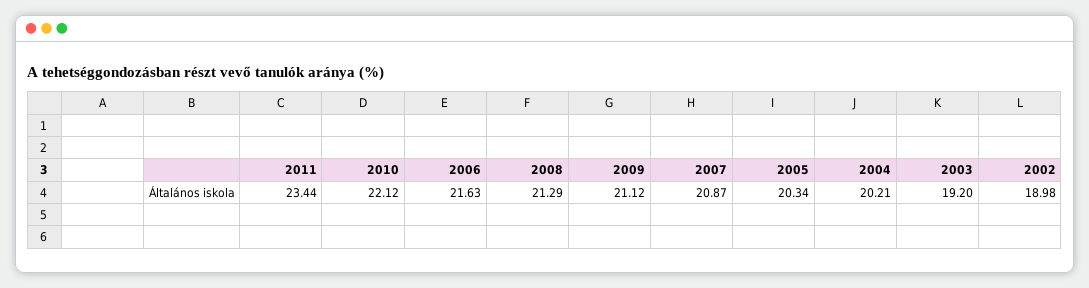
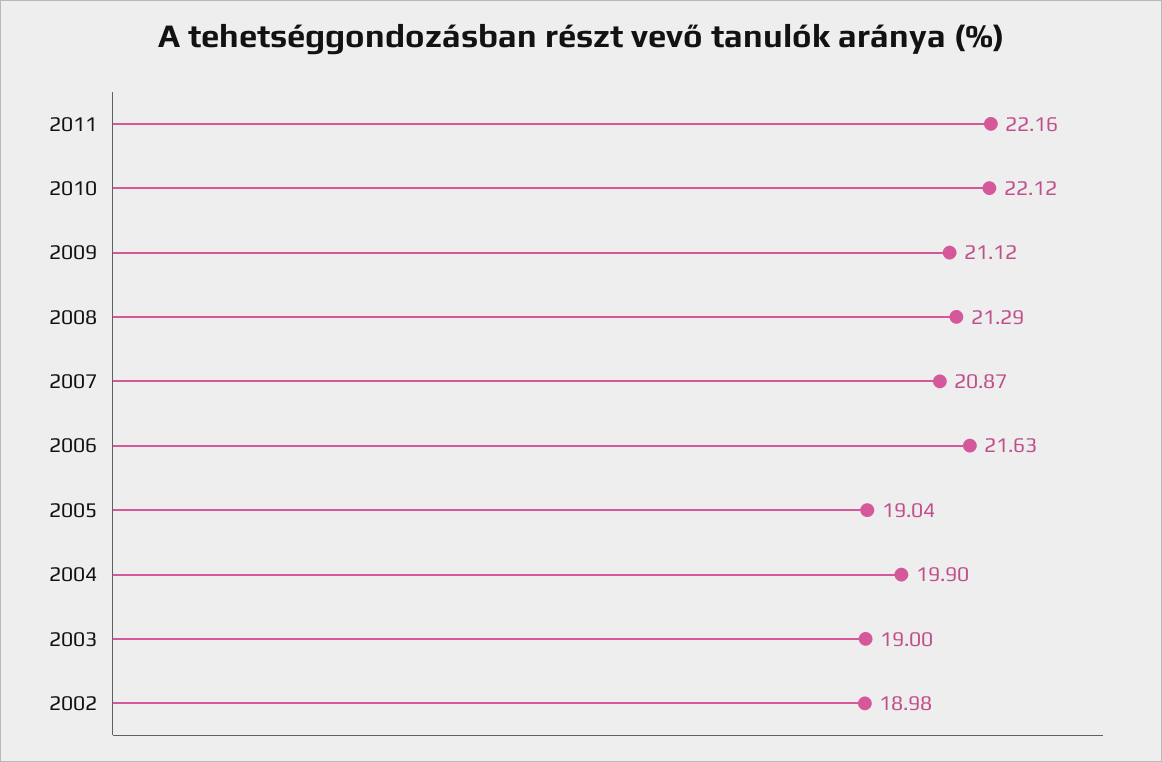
  {
-   "2011": 23.44,
+   "2011": 22.16,
    "2010": 22.12,
    "2006": 21.63,
    "2008": 21.29,
    "2009": 21.12,
    "2007": 20.87,
-   "2005": 20.34,
+   "2005": 19.04,
-   "2004": 20.21,
+   "2004": 19.9,
-   "2003": 19.2,
+   "2003": 19,
    "2002": 18.98
  }

